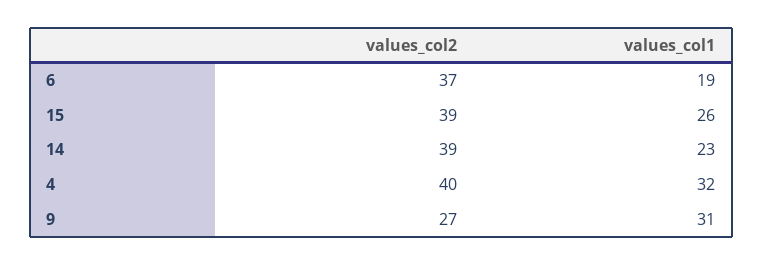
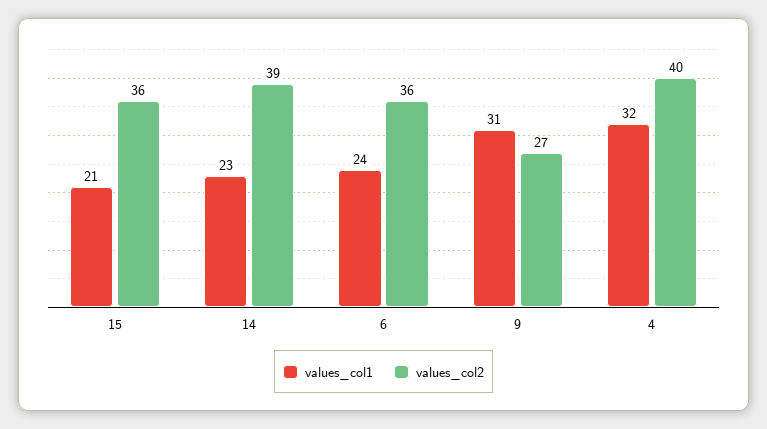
  {
    "values_col2": {
-     "6": 37,
+     "6": 36,
-     "15": 39,
+     "15": 36,
      "14": 39,
      "4": 40,
      "9": 27
    },
    "values_col1": {
-     "6": 19,
+     "6": 24,
-     "15": 26,
+     "15": 21,
      "14": 23,
      "4": 32,
      "9": 31
    }
  }

